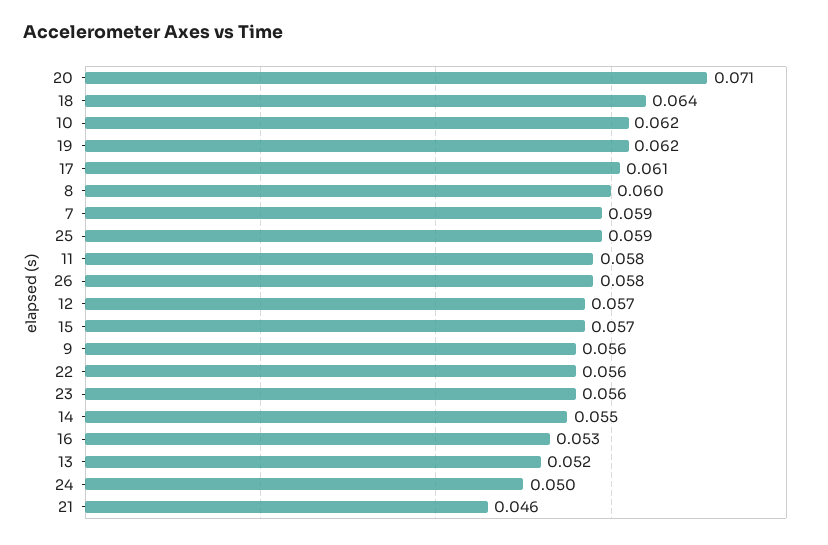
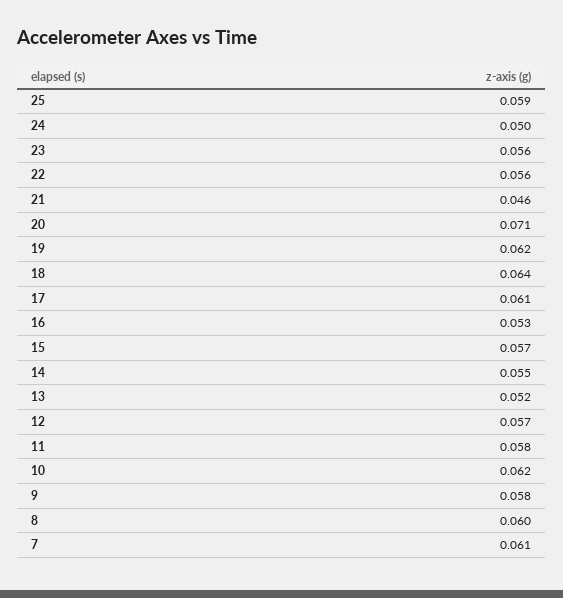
  {
    "20": 0.071,
    "18": 0.064,
    "10": 0.062,
    "19": 0.062,
    "17": 0.061,
    "8": 0.06,
-   "7": 0.059,
+   "7": 0.061,
    "25": 0.059,
    "11": 0.058,
-   "26": 0.058,
    "12": 0.057,
    "15": 0.057,
-   "9": 0.056,
+   "9": 0.058,
    "22": 0.056,
    "23": 0.056,
    "14": 0.055,
    "16": 0.053,
    "13": 0.052,
    "24": 0.05,
    "21": 0.046
  }

